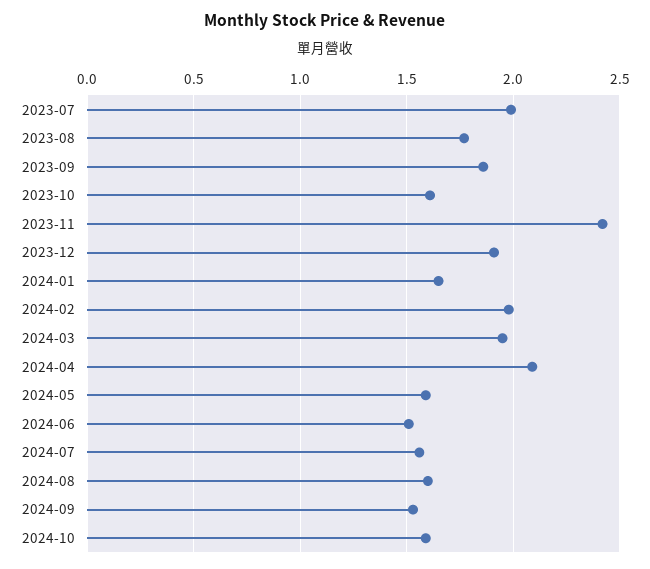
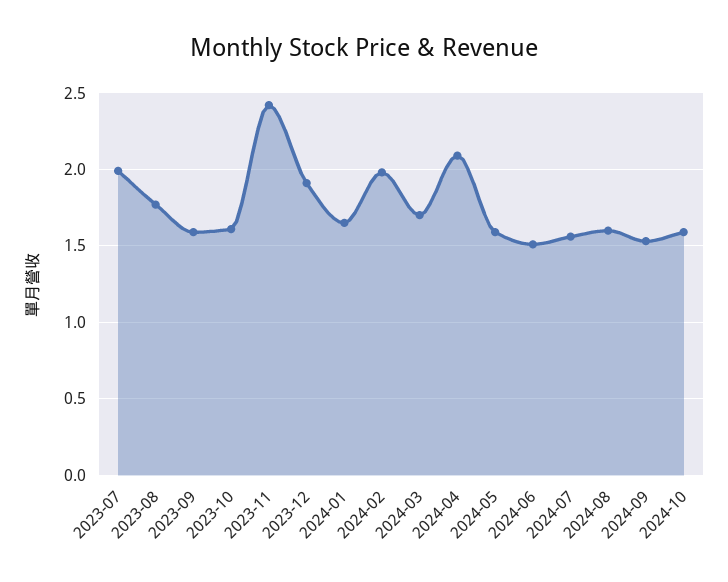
  {
    "2023-07": 2,
    "2023-08": 1.75,
-   "2023-09": 1.85,
+   "2023-09": 1.6,
    "2023-10": 1.6,
    "2023-11": 2.4,
    "2023-12": 1.9,
    "2024-01": 1.65,
    "2024-02": 2,
-   "2024-03": 1.95,
+   "2024-03": 1.7,
    "2024-04": 2.1,
    "2024-05": 1.6,
    "2024-06": 1.5,
    "2024-07": 1.55,
    "2024-08": 1.6,
    "2024-09": 1.55,
    "2024-10": 1.6
  }

